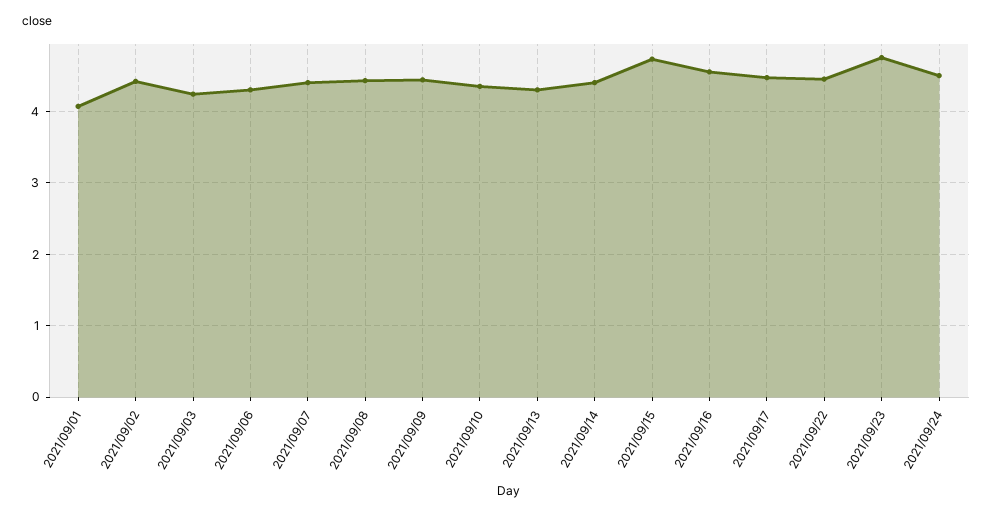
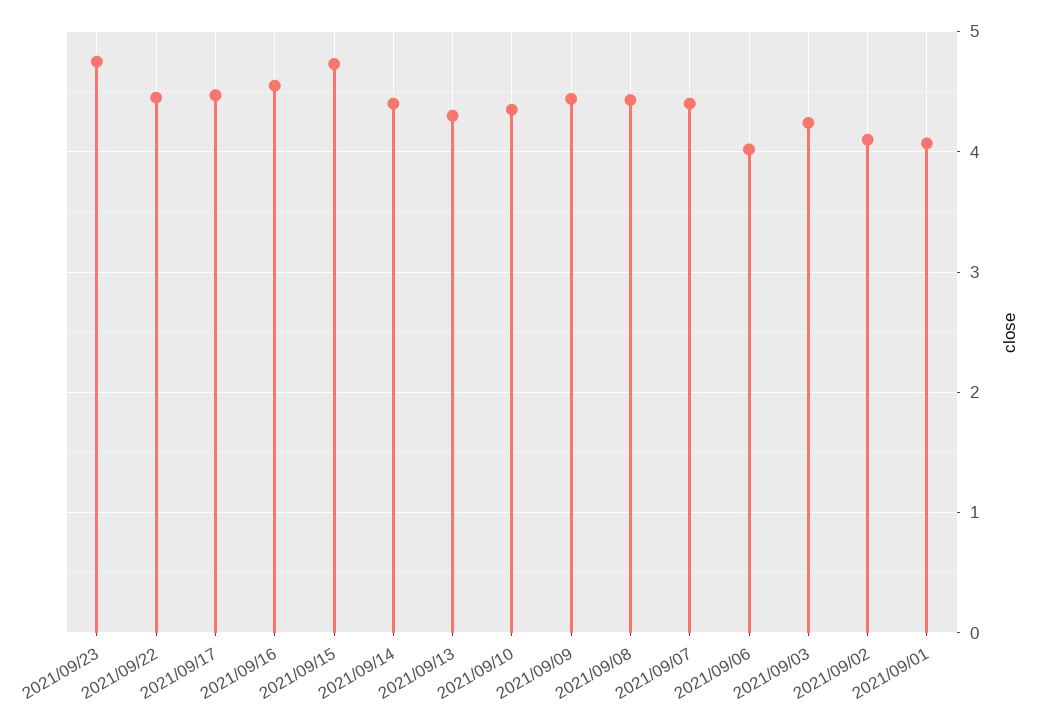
  {
    "2021/09/01": 4.1,
-   "2021/09/02": 4.4,
+   "2021/09/02": 4.1,
    "2021/09/03": 4.2,
-   "2021/09/06": 4.3,
+   "2021/09/06": 4,
    "2021/09/07": 4.4,
    "2021/09/08": 4.4,
    "2021/09/09": 4.4,
    "2021/09/10": 4.4,
    "2021/09/13": 4.3,
    "2021/09/14": 4.4,
    "2021/09/15": 4.7,
    "2021/09/16": 4.6,
    "2021/09/17": 4.5,
    "2021/09/22": 4.5,
-   "2021/09/23": 4.8,
+   "2021/09/23": 4.8
-   "2021/09/24": 4.5
  }

